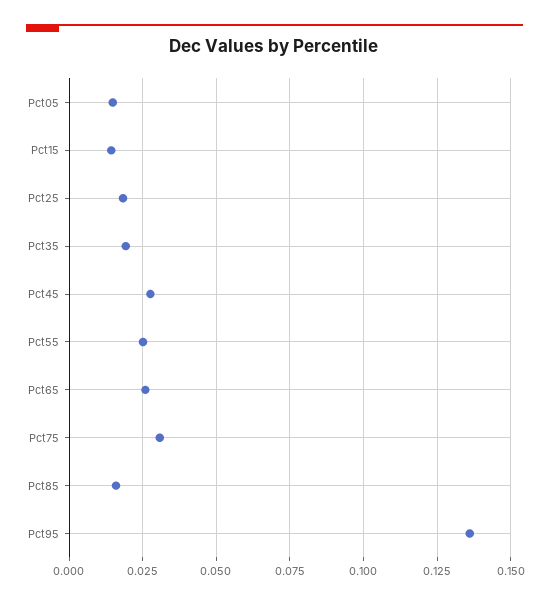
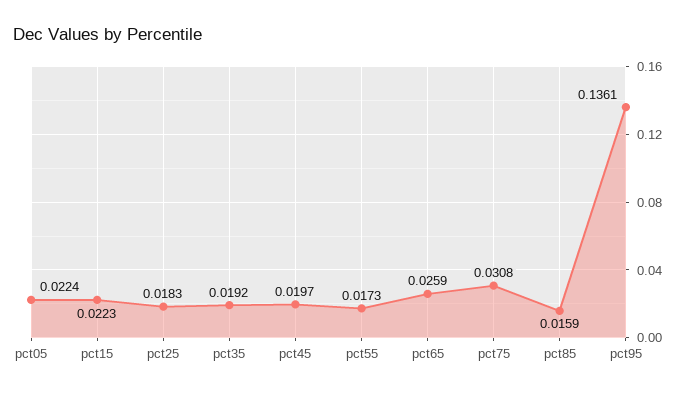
  {
-   "Pct05": 0.015,
+   "Pct05": 0.0224,
-   "Pct15": 0.015,
+   "Pct15": 0.0223,
    "Pct25": 0.0183,
    "Pct35": 0.0192,
-   "Pct45": 0.0275,
+   "Pct45": 0.0197,
-   "Pct55": 0.025,
+   "Pct55": 0.0173,
    "Pct65": 0.0259,
    "Pct75": 0.0308,
    "Pct85": 0.0159,
    "Pct95": 0.1361
  }

